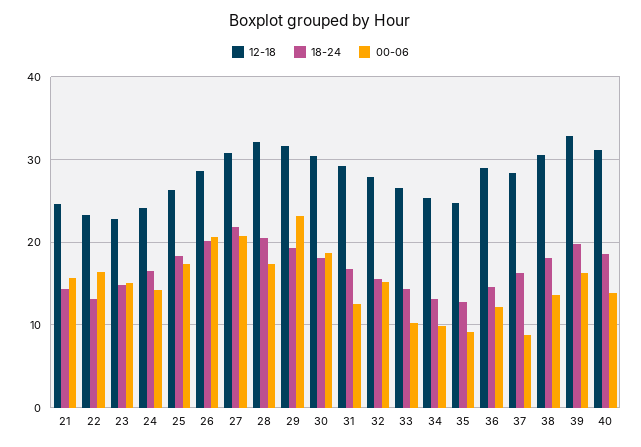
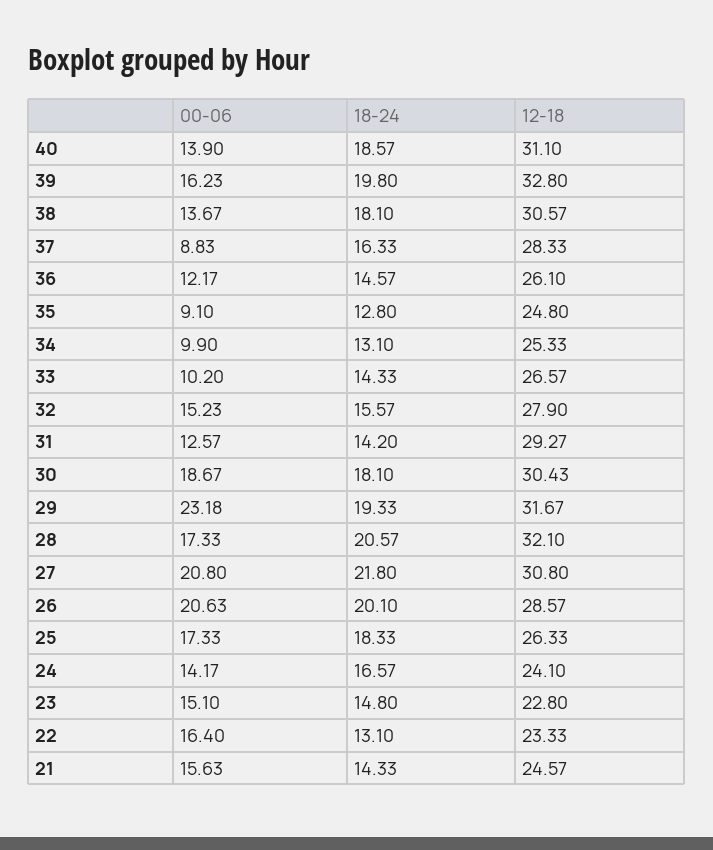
  {
    "12-18": {
      "21": 24.57,
      "22": 23.33,
      "23": 22.8,
      "24": 24.1,
      "25": 26.33,
      "26": 28.57,
      "27": 30.8,
      "28": 32.1,
      "29": 31.67,
      "30": 30.43,
      "31": 29.27,
      "32": 27.9,
      "33": 26.57,
      "34": 25.33,
      "35": 24.8,
-     "36": 29,
+     "36": 26.1,
      "37": 28.33,
      "38": 30.57,
      "39": 32.8,
      "40": 31.1
    },
    "18-24": {
      "21": 14.33,
      "22": 13.1,
      "23": 14.8,
      "24": 16.57,
      "25": 18.33,
      "26": 20.1,
      "27": 21.8,
      "28": 20.57,
      "29": 19.33,
      "30": 18.1,
-     "31": 17,
+     "31": 14.2,
      "32": 15.57,
      "33": 14.33,
      "34": 13.1,
      "35": 12.8,
      "36": 14.57,
      "37": 16.33,
      "38": 18.1,
      "39": 19.8,
      "40": 18.57
    },
    "00-06": {
      "21": 15.63,
      "22": 16.4,
      "23": 15.1,
      "24": 14.17,
      "25": 17.33,
      "26": 20.63,
      "27": 20.8,
      "28": 17.33,
      "29": 23.18,
      "30": 18.67,
      "31": 12.57,
      "32": 15.23,
      "33": 10.2,
      "34": 9.9,
      "35": 9.1,
      "36": 12.17,
      "37": 8.83,
      "38": 13.67,
      "39": 16.23,
      "40": 13.9
    }
  }

